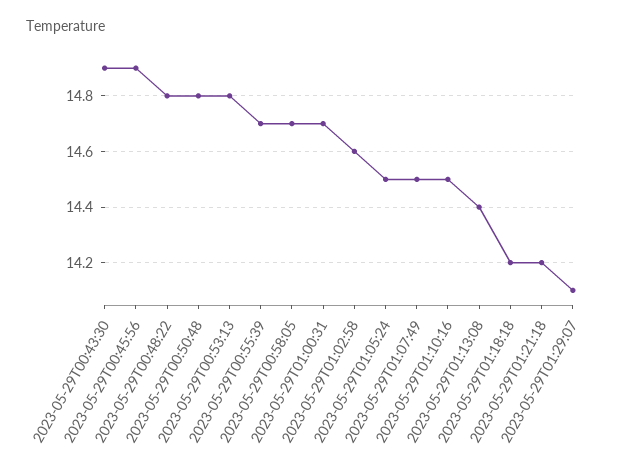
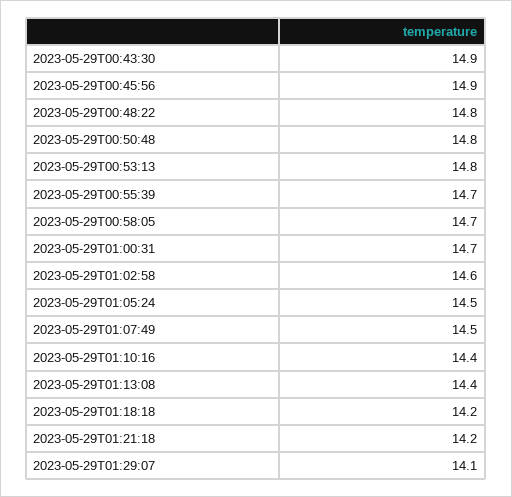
  {
    "2023-05-29T00:43:30": 14.9,
    "2023-05-29T00:45:56": 14.9,
    "2023-05-29T00:48:22": 14.8,
    "2023-05-29T00:50:48": 14.8,
    "2023-05-29T00:53:13": 14.8,
    "2023-05-29T00:55:39": 14.7,
    "2023-05-29T00:58:05": 14.7,
    "2023-05-29T01:00:31": 14.7,
    "2023-05-29T01:02:58": 14.6,
    "2023-05-29T01:05:24": 14.5,
    "2023-05-29T01:07:49": 14.5,
-   "2023-05-29T01:10:16": 14.5,
+   "2023-05-29T01:10:16": 14.4,
    "2023-05-29T01:13:08": 14.4,
    "2023-05-29T01:18:18": 14.2,
    "2023-05-29T01:21:18": 14.2,
    "2023-05-29T01:29:07": 14.1
  }

